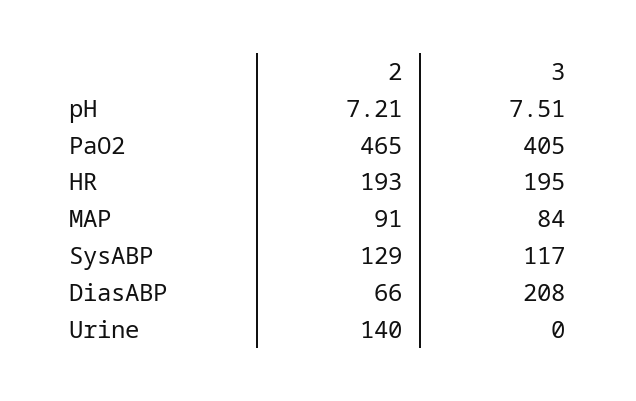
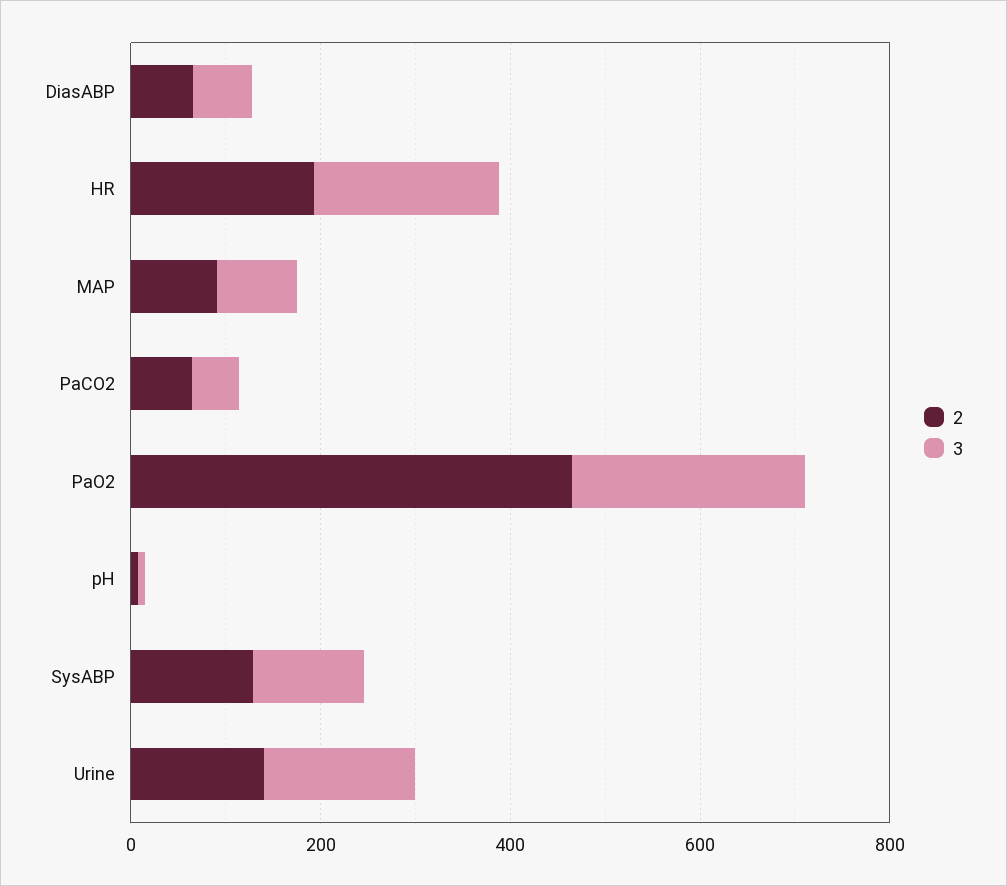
  {
    "2": {
      "pH": 7.21,
      "PaO2": 465,
      "HR": 193,
      "MAP": 91,
      "SysABP": 129,
      "DiasABP": 66,
-     "Urine": 140
+     "Urine": 140,
+     "PaCO2": 50
    },
    "3": {
      "pH": 7.51,
-     "PaO2": 405,
+     "PaO2": 250,
      "HR": 195,
      "MAP": 84,
      "SysABP": 117,
-     "DiasABP": 208,
+     "DiasABP": 50,
-     "Urine": 0
+     "Urine": 150,
+     "PaCO2": 50
    }
  }

